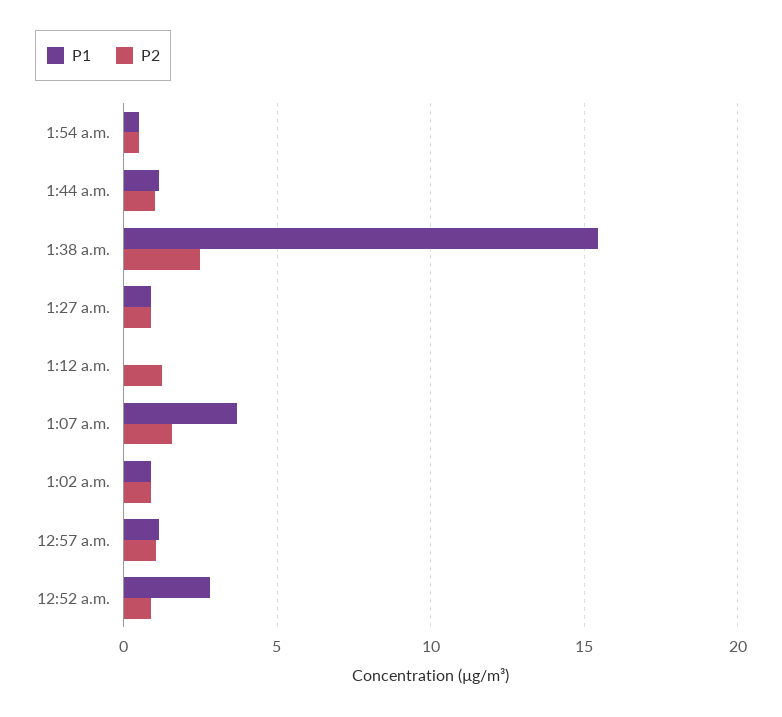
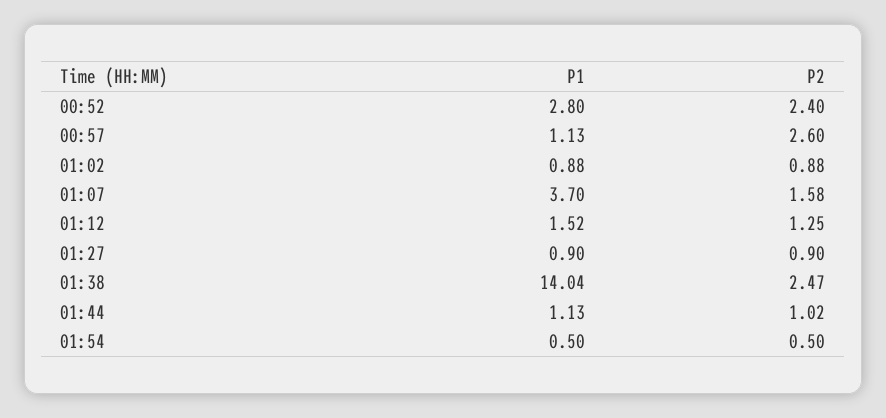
  {
    "P1": {
      "1:54 a.m.": 0.5,
      "1:44 a.m.": 1.13,
-     "1:38 a.m.": 15.5,
+     "1:38 a.m.": 14.04,
      "1:27 a.m.": 0.9,
-     "1:12 a.m.": 0,
+     "1:12 a.m.": 1.52,
      "1:07 a.m.": 3.7,
      "1:02 a.m.": 0.88,
      "12:57 a.m.": 1.13,
      "12:52 a.m.": 2.8
    },
    "P2": {
      "1:54 a.m.": 0.5,
      "1:44 a.m.": 1.02,
      "1:38 a.m.": 2.47,
      "1:27 a.m.": 0.9,
      "1:12 a.m.": 1.25,
      "1:07 a.m.": 1.58,
      "1:02 a.m.": 0.88,
-     "12:57 a.m.": 1,
+     "12:57 a.m.": 2.6,
-     "12:52 a.m.": 1
+     "12:52 a.m.": 2.4
    }
  }

